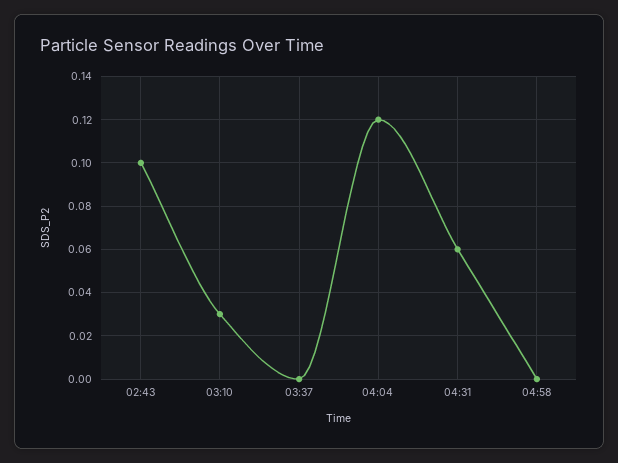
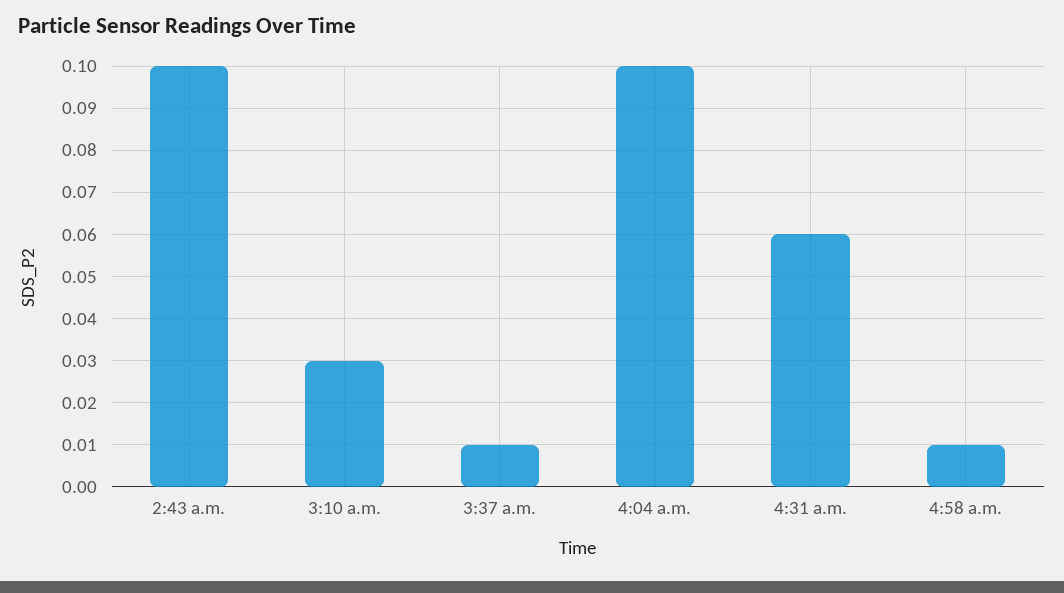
  {
    "02:43": 0.1,
    "03:10": 0.03,
-   "03:37": 0,
+   "03:37": 0.01,
-   "04:04": 0.12,
+   "04:04": 0.1,
    "04:31": 0.06,
-   "04:58": 0
+   "04:58": 0.01
  }

